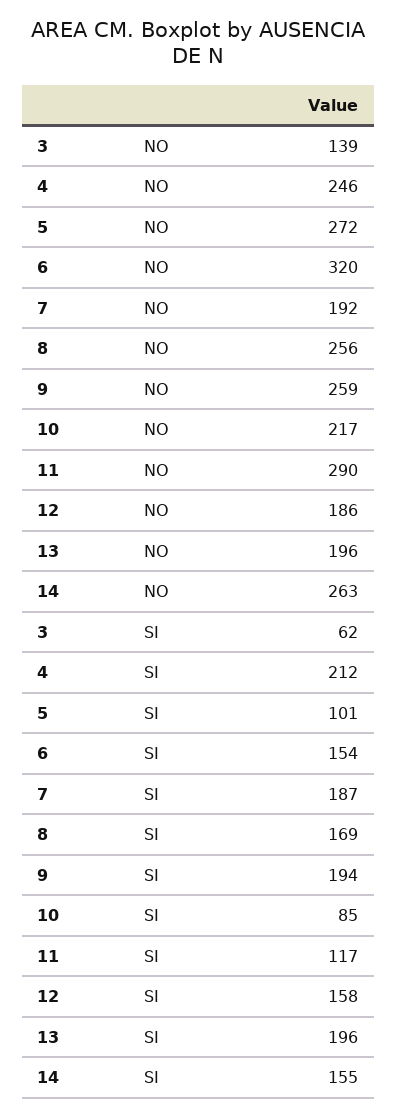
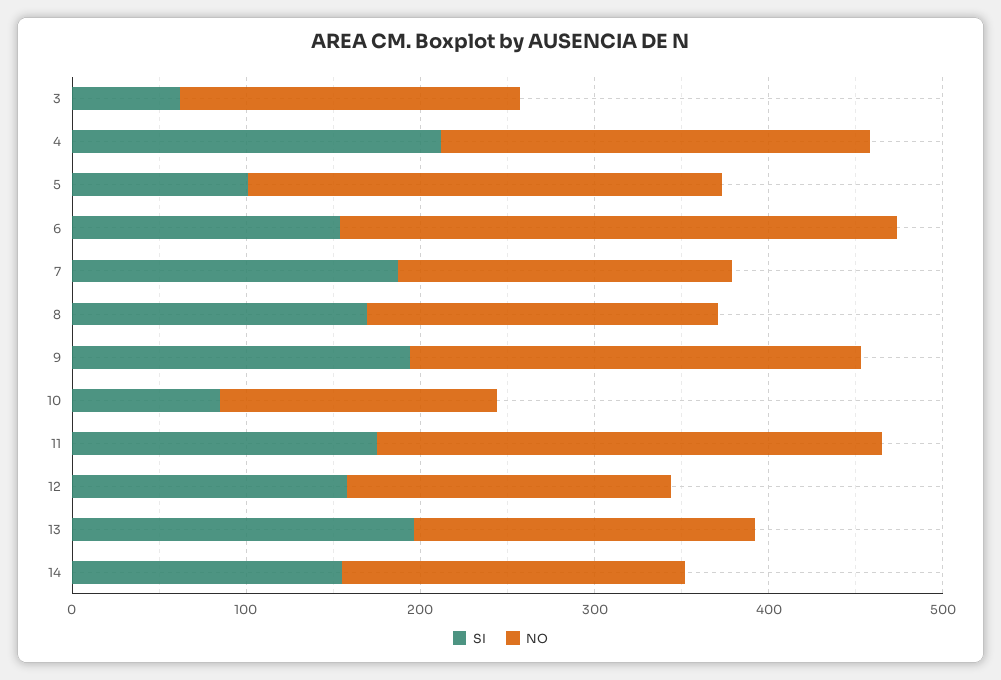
  {
    "NO": {
-     "3": 139,
+     "3": 200,
      "4": 246,
      "5": 272,
      "6": 320,
      "7": 192,
-     "8": 256,
+     "8": 200,
      "9": 259,
-     "10": 217,
+     "10": 160,
      "11": 290,
      "12": 186,
      "13": 196,
-     "14": 263
+     "14": 200
    },
    "SI": {
      "3": 62,
      "4": 212,
      "5": 101,
      "6": 154,
      "7": 187,
      "8": 169,
      "9": 194,
      "10": 85,
-     "11": 117,
+     "11": 180,
      "12": 158,
      "13": 196,
      "14": 155
    }
  }

